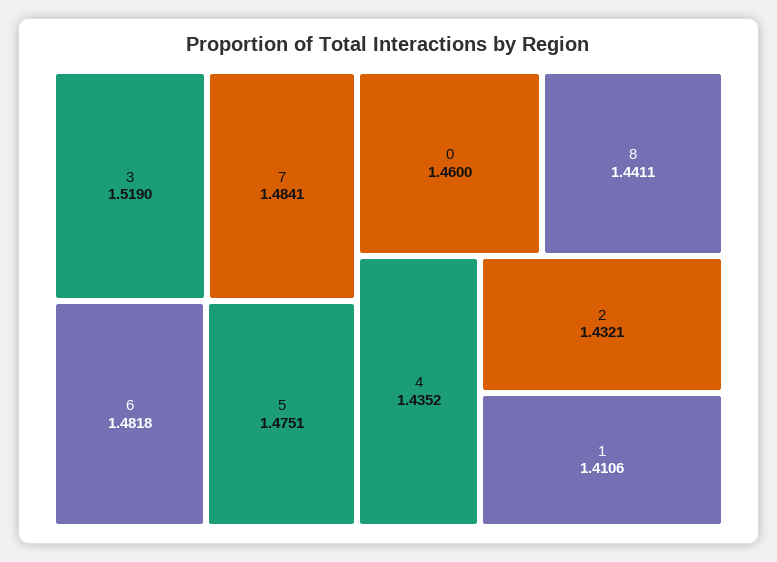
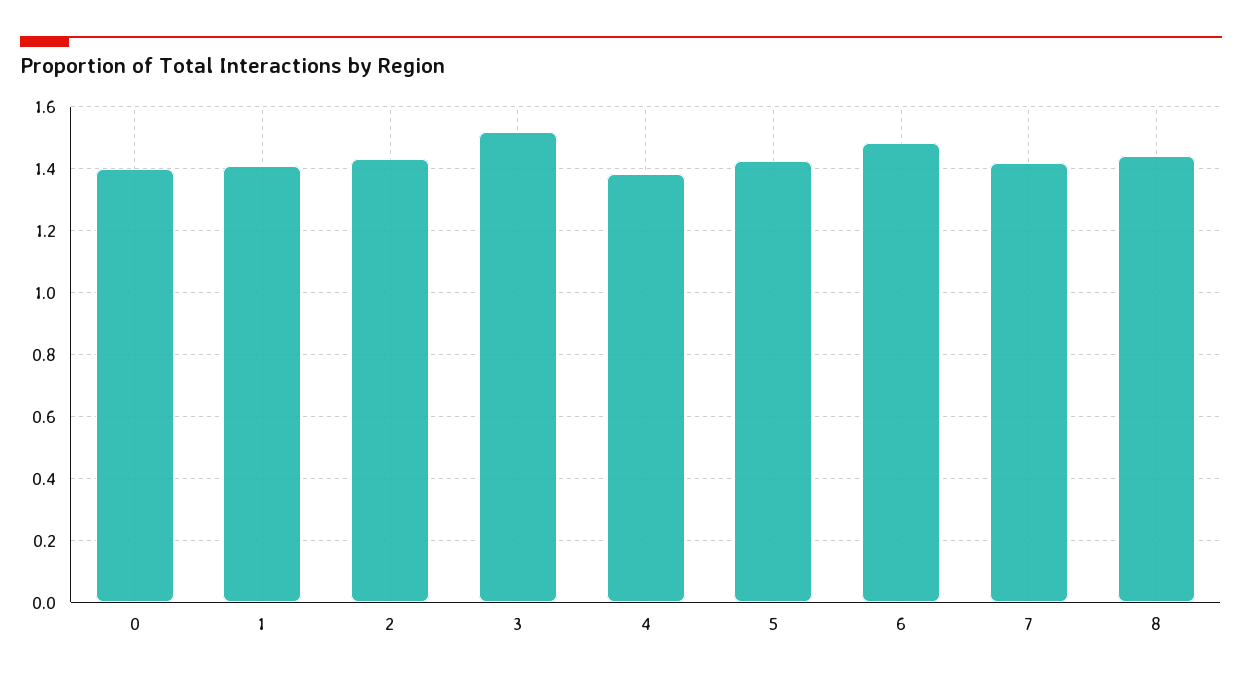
  {
    "3": 1.519,
-   "7": 1.4841,
+   "7": 1.42,
    "6": 1.4818,
-   "5": 1.4751,
+   "5": 1.42,
-   "0": 1.46,
+   "0": 1.4,
    "8": 1.4411,
-   "4": 1.4352,
+   "4": 1.38,
    "2": 1.4321,
    "1": 1.4106
  }

